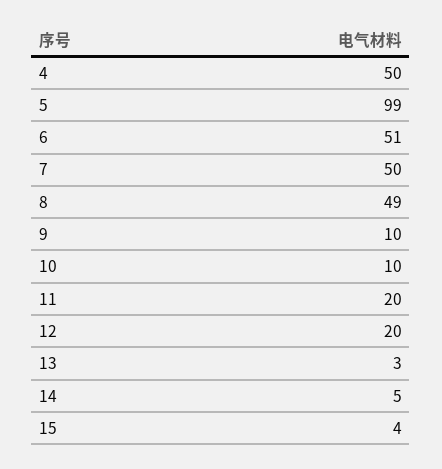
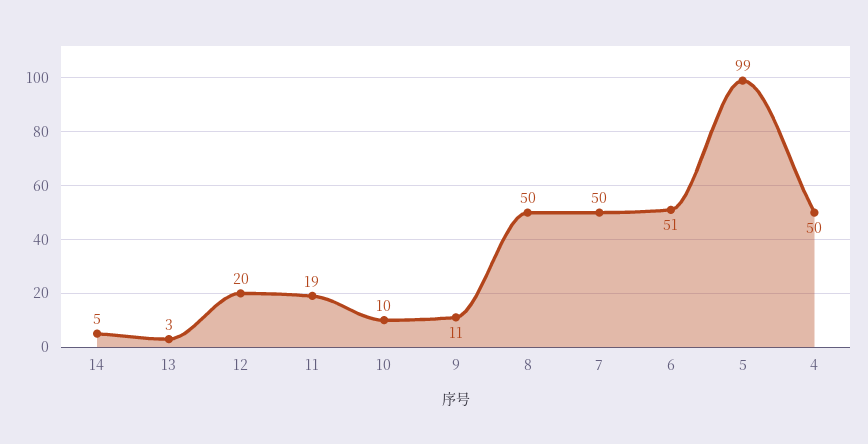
  {
    "4": 50,
    "5": 99,
    "6": 51,
    "7": 50,
-   "8": 49,
+   "8": 50,
-   "9": 10,
+   "9": 11,
    "10": 10,
-   "11": 20,
+   "11": 19,
    "12": 20,
    "13": 3,
-   "14": 5,
+   "14": 5
-   "15": 4
  }

